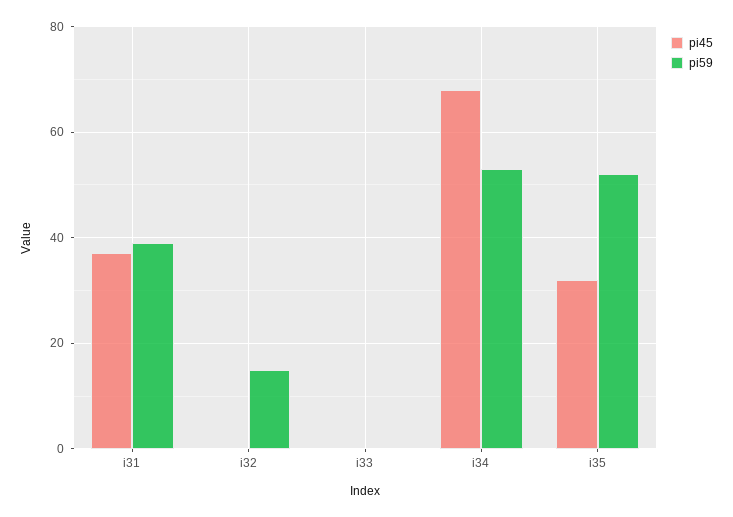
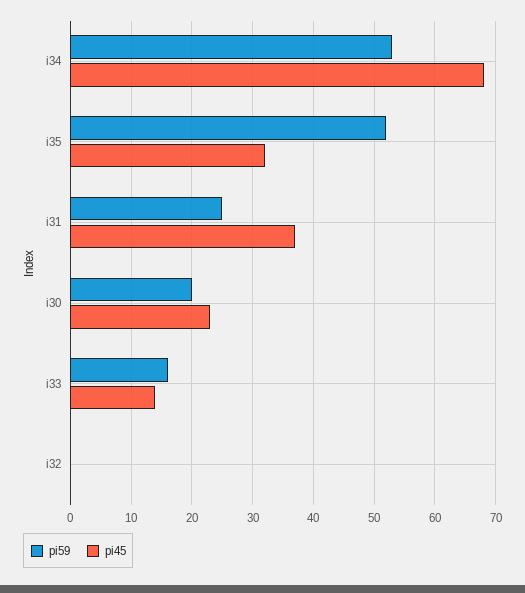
  {
    "pi45": {
      "i31": 37,
      "i32": 0,
-     "i33": 0,
+     "i33": 14,
      "i34": 68,
-     "i35": 32
+     "i35": 32,
+     "i30": 23
    },
    "pi59": {
-     "i31": 40,
+     "i31": 25,
-     "i32": 15,
+     "i32": 0,
-     "i33": 0,
+     "i33": 16,
      "i34": 53,
-     "i35": 52
+     "i35": 52,
+     "i30": 20
    }
  }

